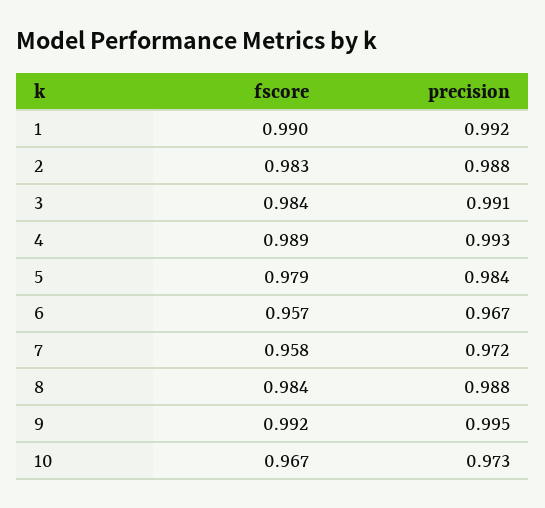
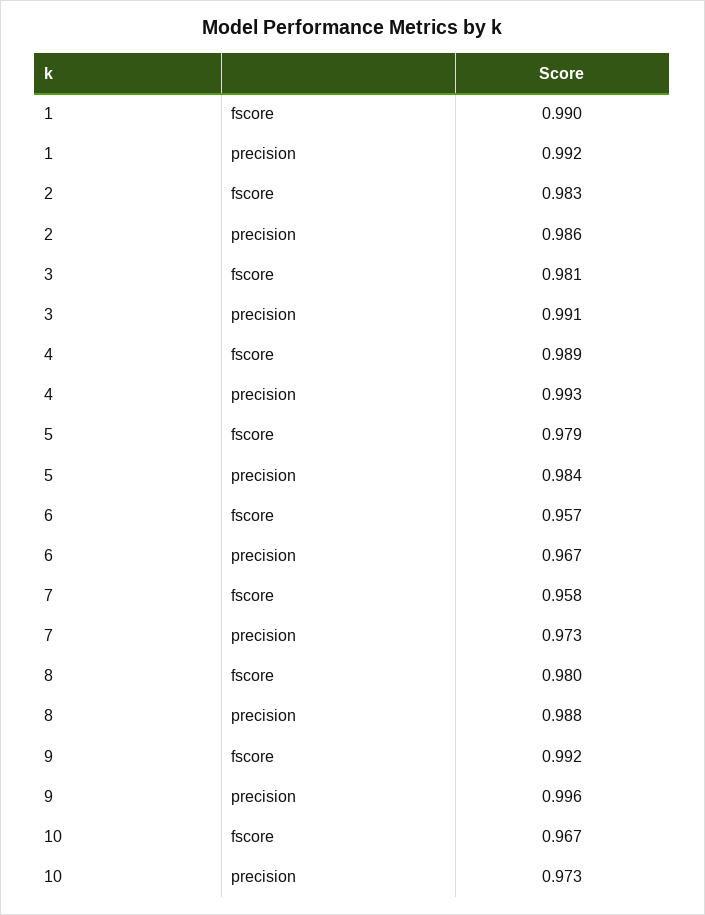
  {
    "fscore": {
      "1": 0.99,
      "2": 0.983,
-     "3": 0.984,
+     "3": 0.981,
      "4": 0.989,
      "5": 0.979,
      "6": 0.957,
      "7": 0.958,
-     "8": 0.984,
+     "8": 0.98,
      "9": 0.992,
      "10": 0.967
    },
    "precision": {
      "1": 0.992,
-     "2": 0.988,
+     "2": 0.986,
      "3": 0.991,
      "4": 0.993,
      "5": 0.984,
      "6": 0.967,
-     "7": 0.972,
+     "7": 0.973,
      "8": 0.988,
-     "9": 0.995,
+     "9": 0.996,
      "10": 0.973
    }
  }

